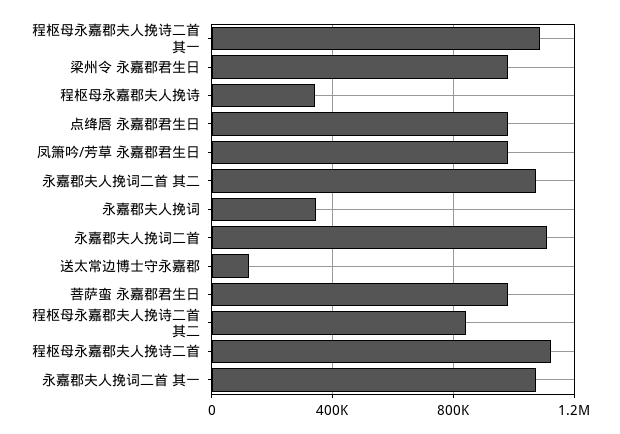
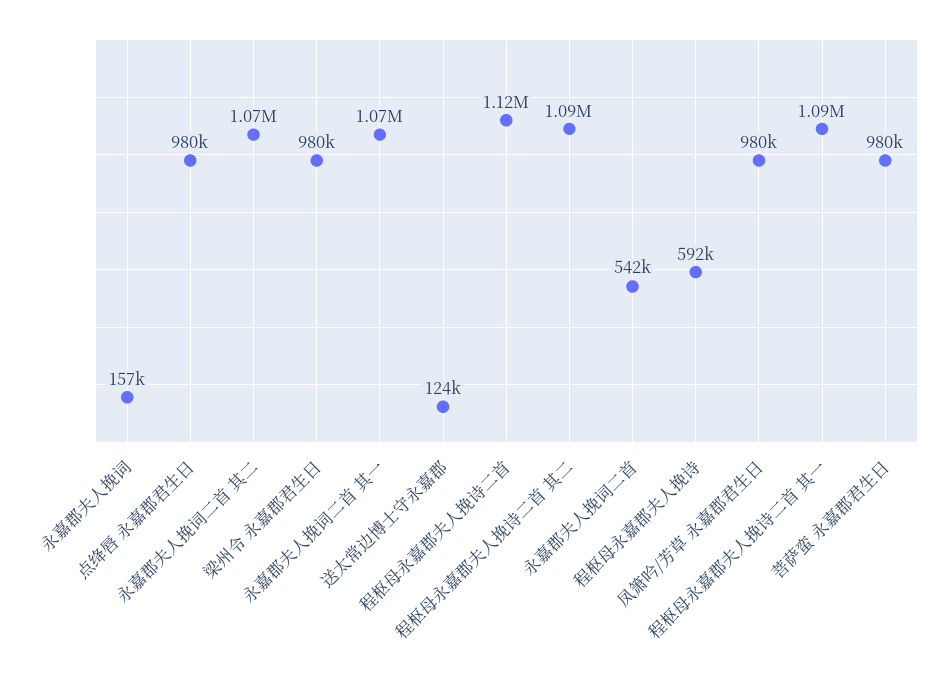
  {
    "程枢母永嘉郡夫人挽诗二首 其一": 1090000,
    "梁州令 永嘉郡君生日": 980000,
-   "程枢母永嘉郡夫人挽诗": 350000,
+   "程枢母永嘉郡夫人挽诗": 592000,
    "点绛唇 永嘉郡君生日": 980000,
    "凤箫吟/芳草 永嘉郡君生日": 980000,
    "永嘉郡夫人挽词二首 其二": 1070000,
-   "永嘉郡夫人挽词": 350000,
+   "永嘉郡夫人挽词": 157000,
-   "永嘉郡夫人挽词二首": 1100000,
+   "永嘉郡夫人挽词二首": 542000,
    "送太常边博士守永嘉郡": 124000,
    "菩萨蛮 永嘉郡君生日": 980000,
-   "程枢母永嘉郡夫人挽诗二首 其二": 850000,
+   "程枢母永嘉郡夫人挽诗二首 其二": 1090000,
    "程枢母永嘉郡夫人挽诗二首": 1120000,
    "永嘉郡夫人挽词二首 其一": 1070000
  }

